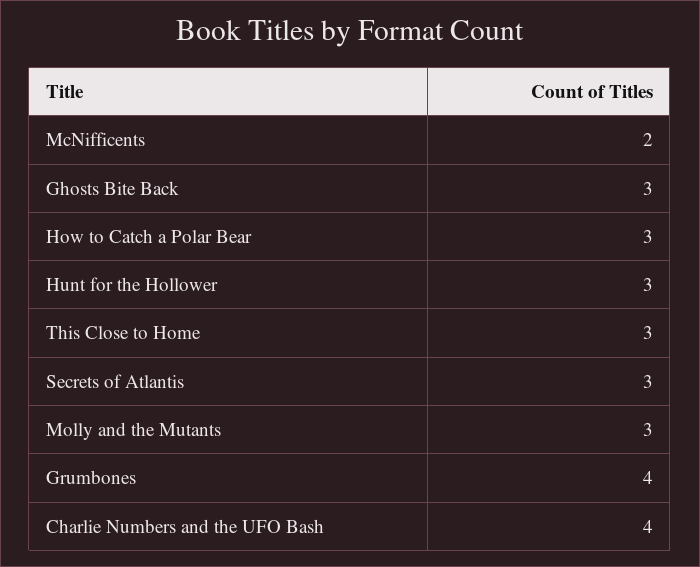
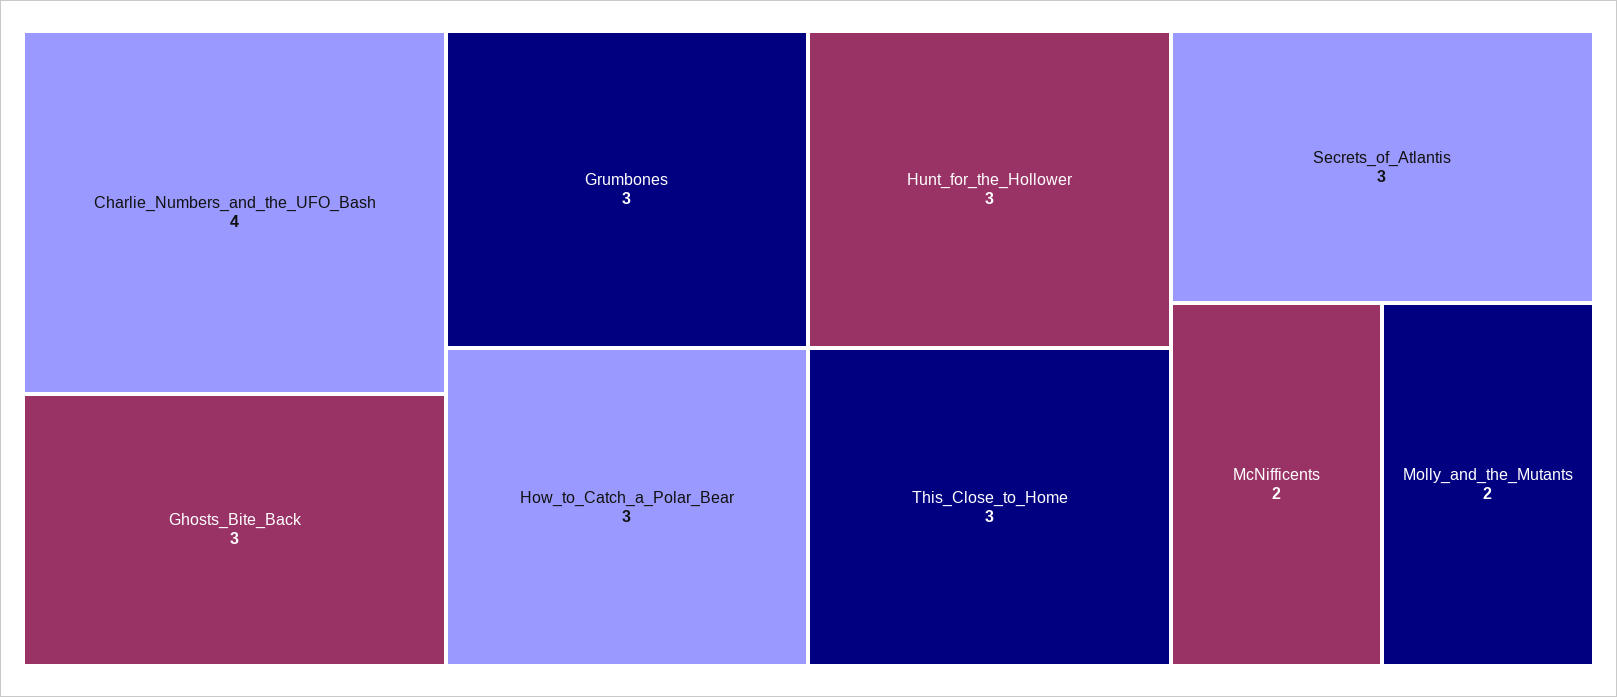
  {
    "McNifficents": 2,
    "Ghosts Bite Back": 3,
    "How to Catch a Polar Bear": 3,
    "Hunt for the Hollower": 3,
    "This Close to Home": 3,
    "Secrets of Atlantis": 3,
-   "Molly and the Mutants": 3,
+   "Molly and the Mutants": 2,
-   "Grumbones": 4,
+   "Grumbones": 3,
    "Charlie Numbers and the UFO Bash": 4
  }

